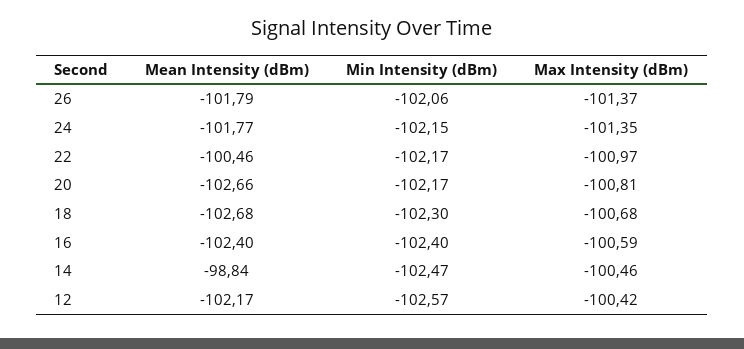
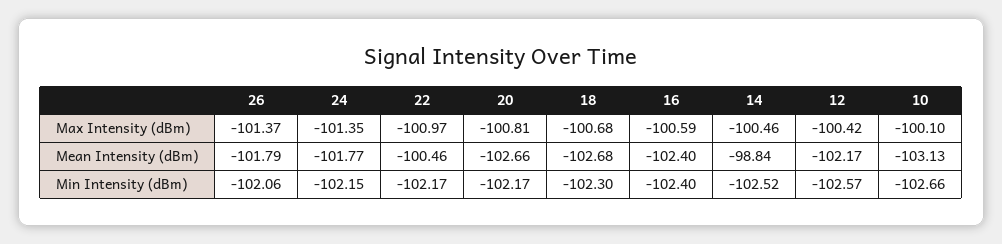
  {
    "Mean Intensity (dBm)": {
      "26": -101.79,
      "24": -101.77,
      "22": -100.46,
      "20": -102.66,
      "18": -102.68,
      "16": -102.4,
      "14": -98.84,
-     "12": -102.17
+     "12": -102.17,
+     "10": -103.13
    },
    "Min Intensity (dBm)": {
      "26": -102.06,
      "24": -102.15,
      "22": -102.17,
      "20": -102.17,
      "18": -102.3,
      "16": -102.4,
-     "14": -102.47,
+     "14": -102.52,
-     "12": -102.57
+     "12": -102.57,
+     "10": -102.66
    },
    "Max Intensity (dBm)": {
      "26": -101.37,
      "24": -101.35,
      "22": -100.97,
      "20": -100.81,
      "18": -100.68,
      "16": -100.59,
      "14": -100.46,
-     "12": -100.42
+     "12": -100.42,
+     "10": -100.1
    }
  }

